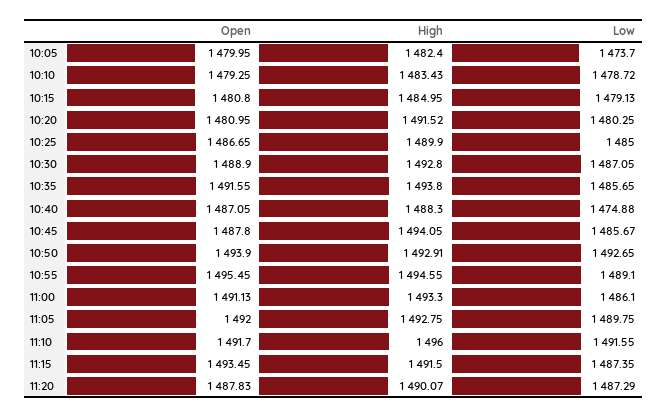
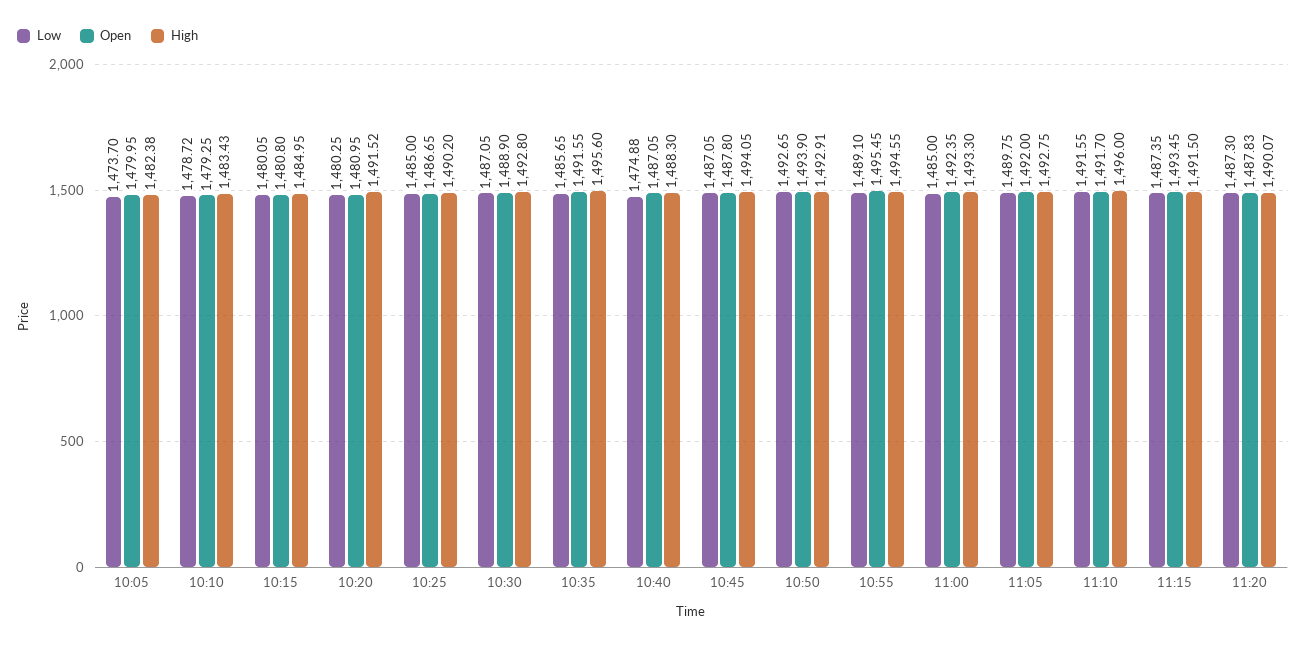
  {
    "Open": {
      "10:05": 1479.95,
      "10:10": 1479.25,
      "10:15": 1480.8,
      "10:20": 1480.95,
      "10:25": 1486.65,
      "10:30": 1488.9,
      "10:35": 1491.55,
      "10:40": 1487.05,
      "10:45": 1487.8,
      "10:50": 1493.9,
      "10:55": 1495.45,
-     "11:00": 1491.13,
+     "11:00": 1492.35,
      "11:05": 1492,
      "11:10": 1491.7,
      "11:15": 1493.45,
      "11:20": 1487.83
    },
    "High": {
-     "10:05": 1482.4,
+     "10:05": 1482.38,
      "10:10": 1483.43,
      "10:15": 1484.95,
      "10:20": 1491.52,
-     "10:25": 1489.9,
+     "10:25": 1490.2,
      "10:30": 1492.8,
-     "10:35": 1493.8,
+     "10:35": 1495.6,
      "10:40": 1488.3,
      "10:45": 1494.05,
      "10:50": 1492.91,
      "10:55": 1494.55,
      "11:00": 1493.3,
      "11:05": 1492.75,
      "11:10": 1496,
      "11:15": 1491.5,
      "11:20": 1490.07
    },
    "Low": {
      "10:05": 1473.7,
      "10:10": 1478.72,
-     "10:15": 1479.13,
+     "10:15": 1480.05,
      "10:20": 1480.25,
      "10:25": 1485,
      "10:30": 1487.05,
      "10:35": 1485.65,
      "10:40": 1474.88,
-     "10:45": 1485.67,
+     "10:45": 1487.05,
      "10:50": 1492.65,
      "10:55": 1489.1,
-     "11:00": 1486.1,
+     "11:00": 1485,
      "11:05": 1489.75,
      "11:10": 1491.55,
      "11:15": 1487.35,
-     "11:20": 1487.29
+     "11:20": 1487.3
    }
  }

